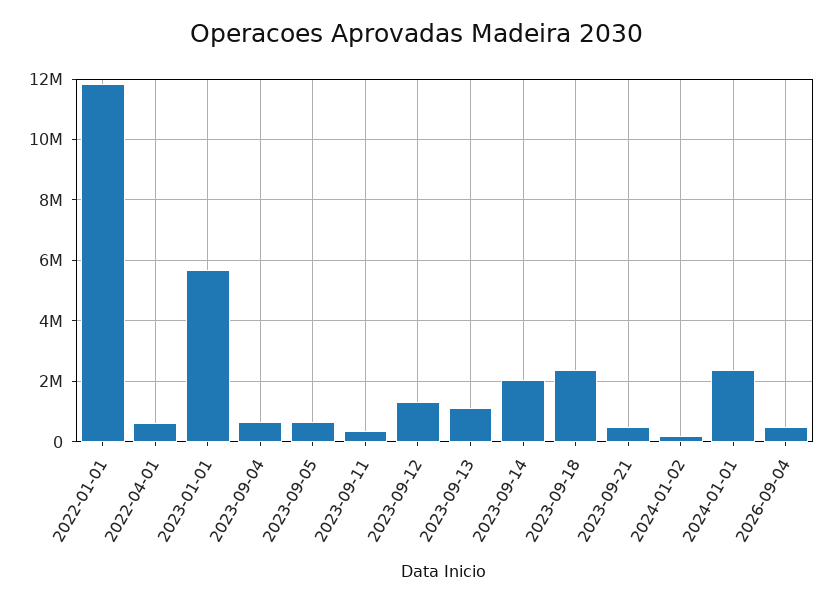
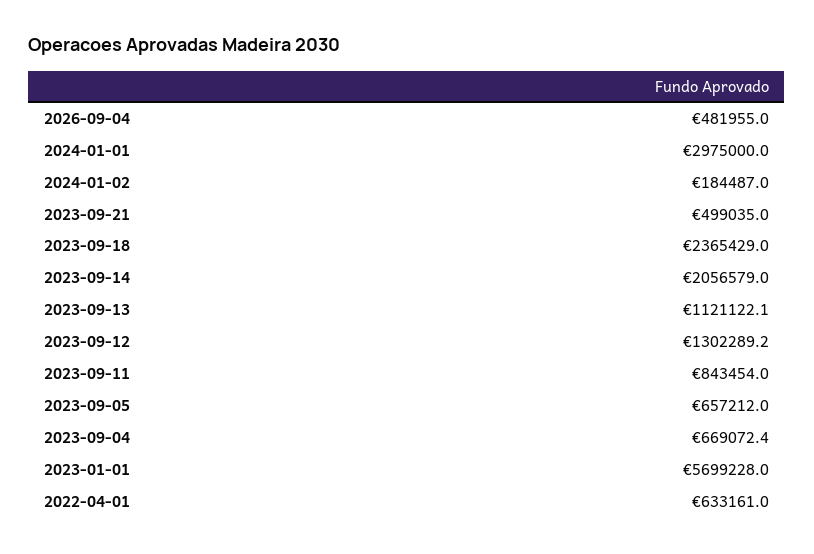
  {
-   "2022-01-01": 11800000,
    "2022-04-01": 633161,
    "2023-01-01": 5699228,
    "2023-09-04": 669072.4,
    "2023-09-05": 657212,
-   "2023-09-11": 400000,
+   "2023-09-11": 843454,
    "2023-09-12": 1302289.2,
    "2023-09-13": 1121122.1,
    "2023-09-14": 2056579,
    "2023-09-18": 2365429,
    "2023-09-21": 499035,
    "2024-01-02": 184487,
-   "2024-01-01": 2400000,
+   "2024-01-01": 2975000,
    "2026-09-04": 481955
  }

